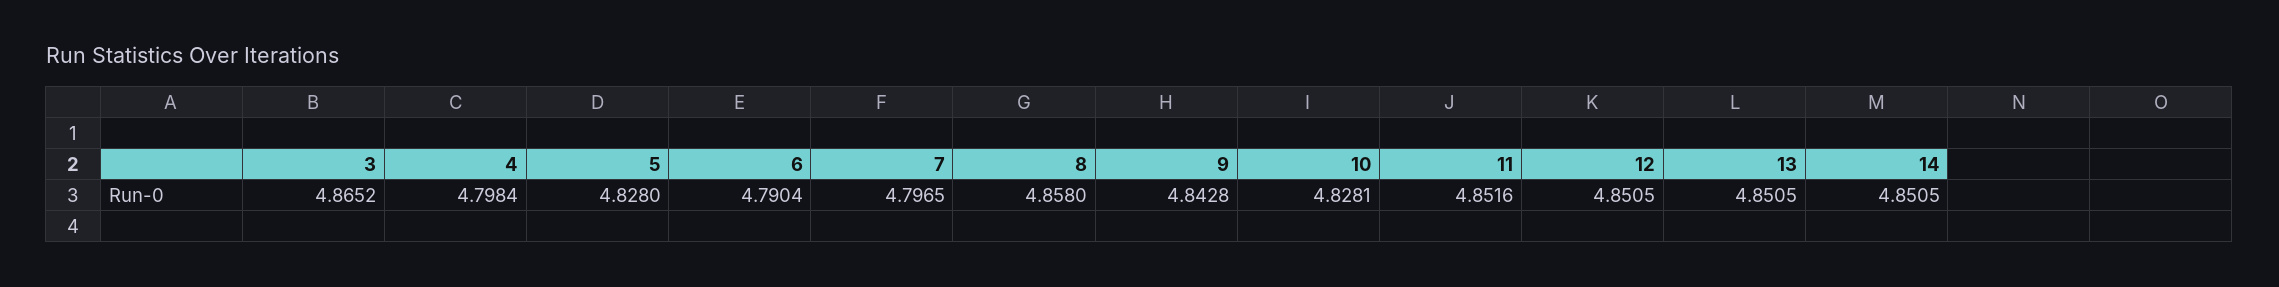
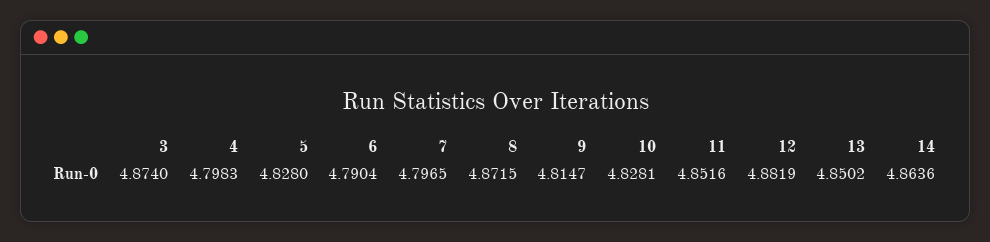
  {
-   "3": 4.8652,
+   "3": 4.874,
-   "4": 4.7984,
+   "4": 4.7983,
    "5": 4.828,
    "6": 4.7904,
    "7": 4.7965,
-   "8": 4.858,
+   "8": 4.8715,
-   "9": 4.8428,
+   "9": 4.8147,
    "10": 4.8281,
    "11": 4.8516,
-   "12": 4.8505,
+   "12": 4.8819,
-   "13": 4.8505,
+   "13": 4.8502,
-   "14": 4.8505
+   "14": 4.8636
  }

